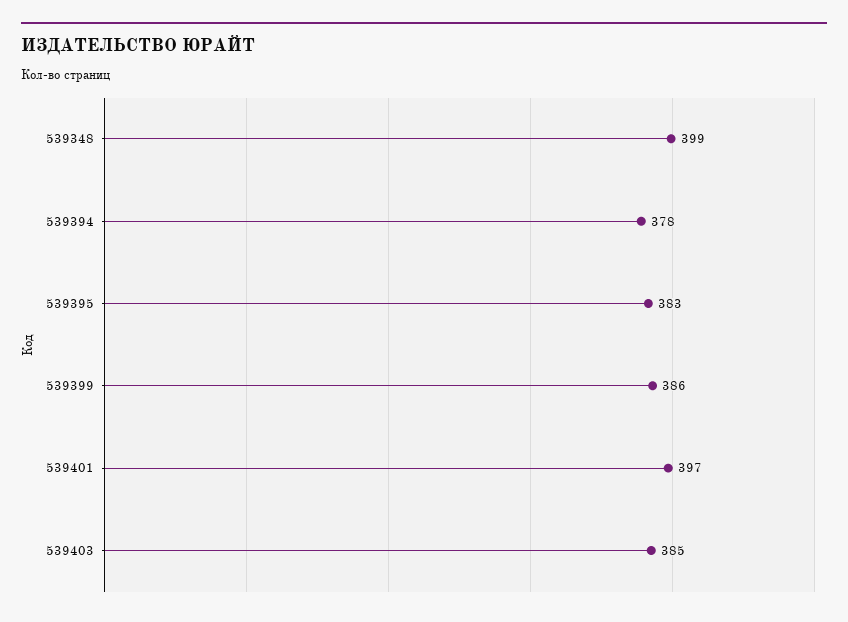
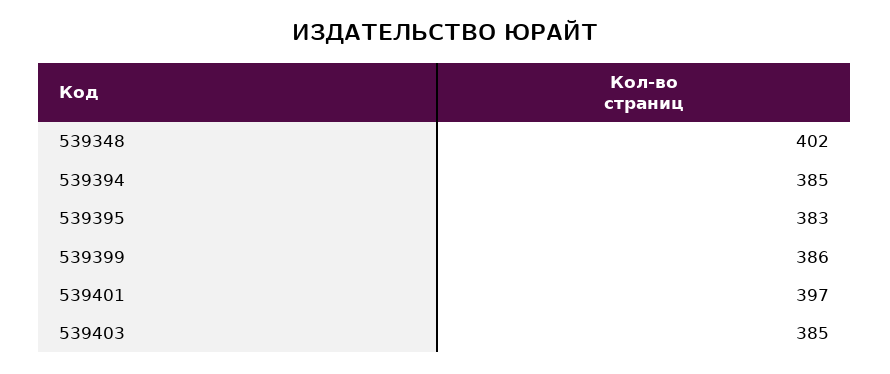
  {
-   "539348": 399,
+   "539348": 402,
-   "539394": 378,
+   "539394": 385,
    "539395": 383,
    "539399": 386,
    "539401": 397,
    "539403": 385
  }

